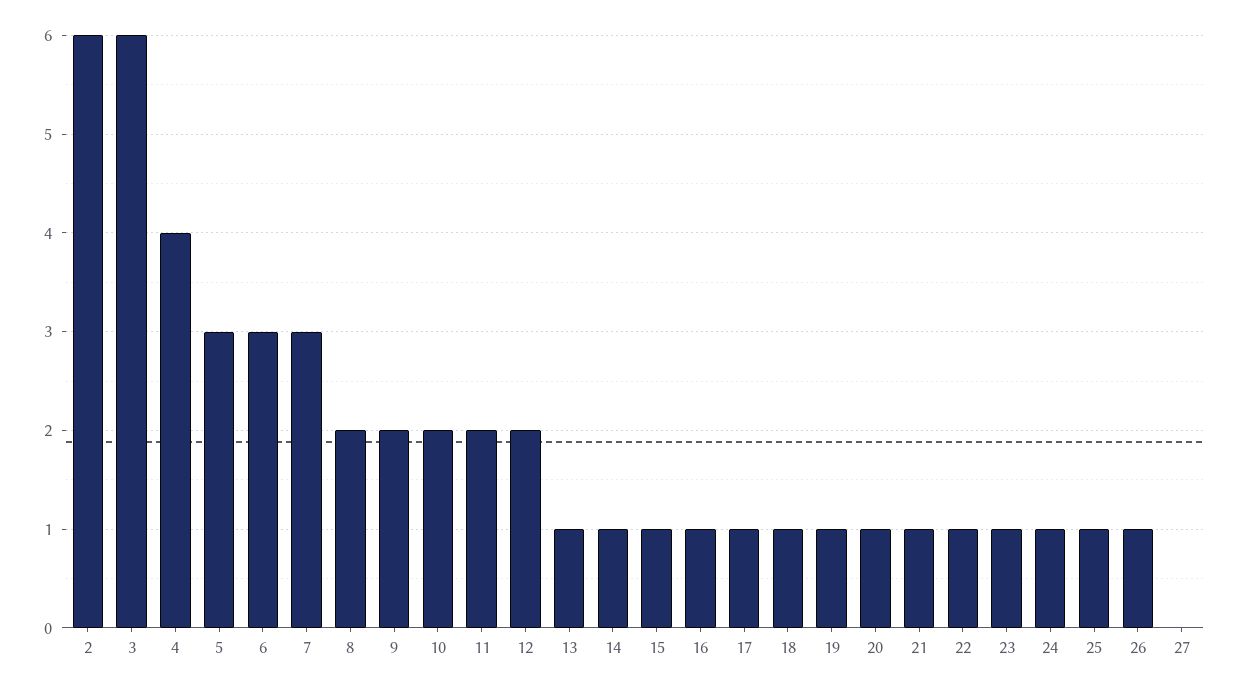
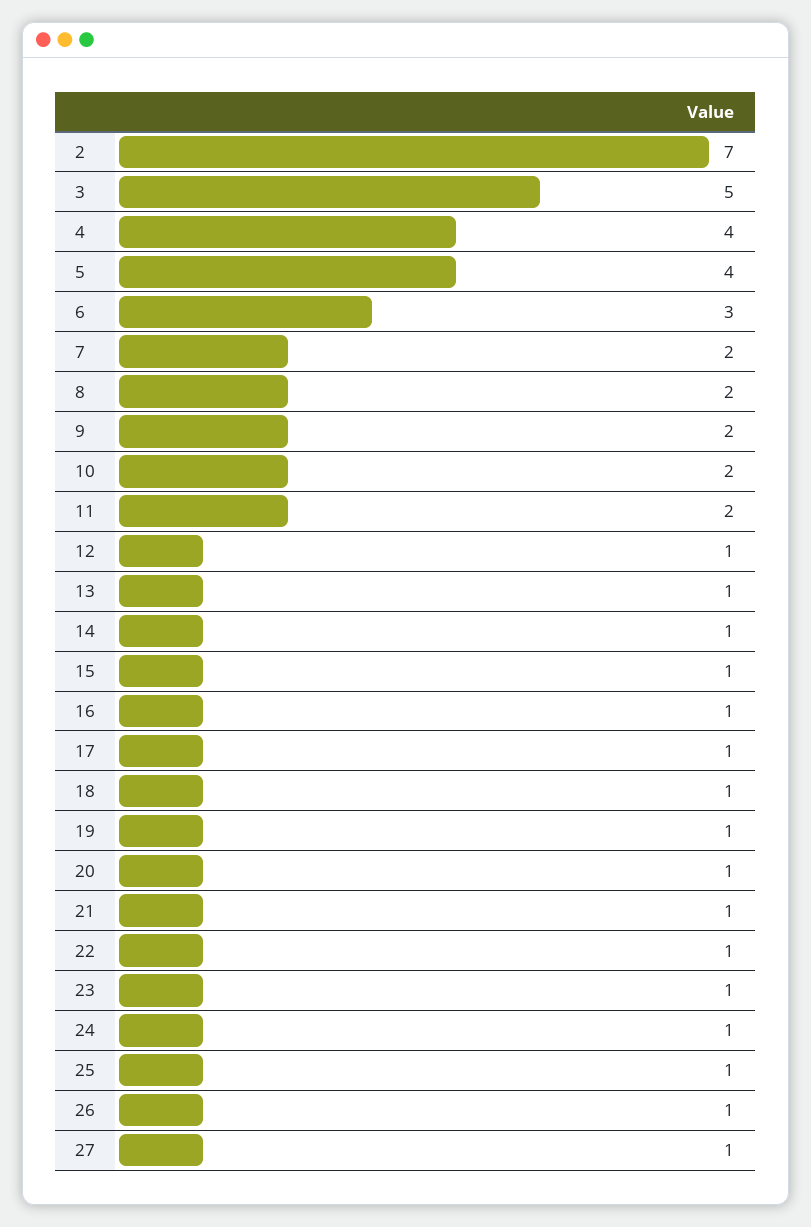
  {
-   "2": 6,
+   "2": 7,
-   "3": 6,
+   "3": 5,
    "4": 4,
-   "5": 3,
+   "5": 4,
    "6": 3,
-   "7": 3,
+   "7": 2,
    "8": 2,
    "9": 2,
    "10": 2,
    "11": 2,
-   "12": 2,
+   "12": 1,
    "13": 1,
    "14": 1,
    "15": 1,
    "16": 1,
    "17": 1,
    "18": 1,
    "19": 1,
    "20": 1,
    "21": 1,
    "22": 1,
    "23": 1,
    "24": 1,
    "25": 1,
    "26": 1,
-   "27": 0
+   "27": 1
  }

